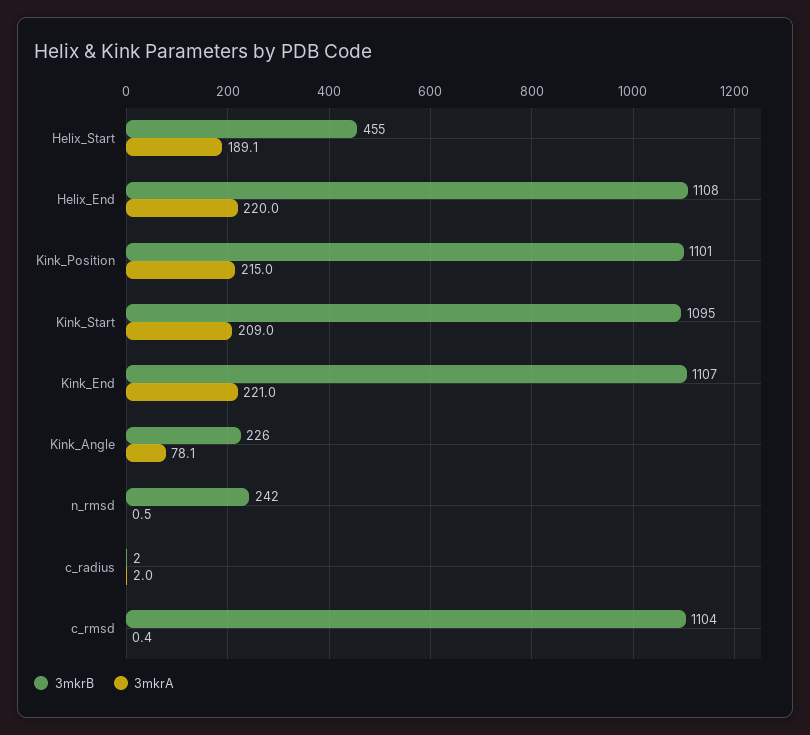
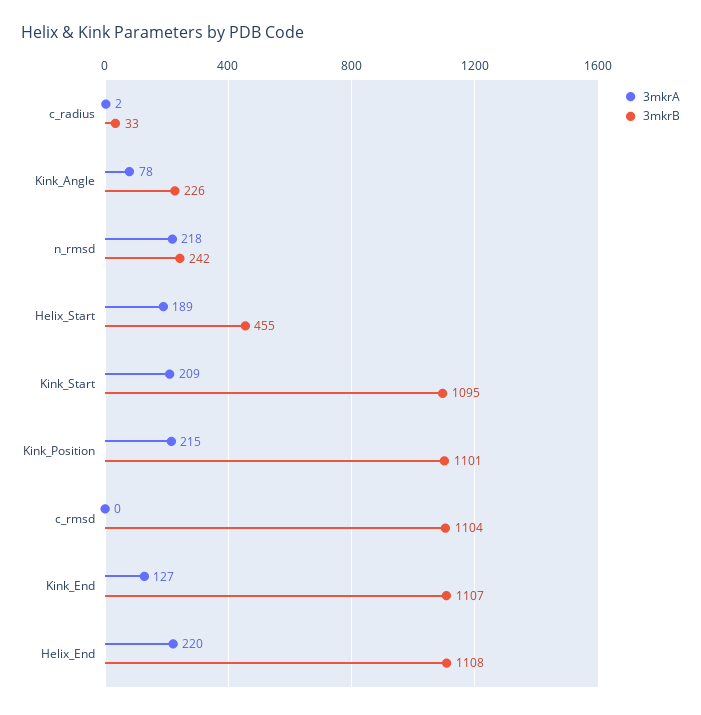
  {
    "3mkrB": {
      "Helix_Start": 455,
      "Helix_End": 1108,
      "Kink_Position": 1101,
      "Kink_Start": 1095,
      "Kink_End": 1107,
      "Kink_Angle": 226,
      "n_rmsd": 242,
-     "c_radius": 2,
+     "c_radius": 33,
      "c_rmsd": 1104
    },
    "3mkrA": {
      "Helix_Start": 189.1,
      "Helix_End": 220,
      "Kink_Position": 215,
      "Kink_Start": 209,
-     "Kink_End": 221,
+     "Kink_End": 127,
      "Kink_Angle": 78.1,
-     "n_rmsd": 0.5,
+     "n_rmsd": 218,
      "c_radius": 2,
      "c_rmsd": 0.4
    }
  }

